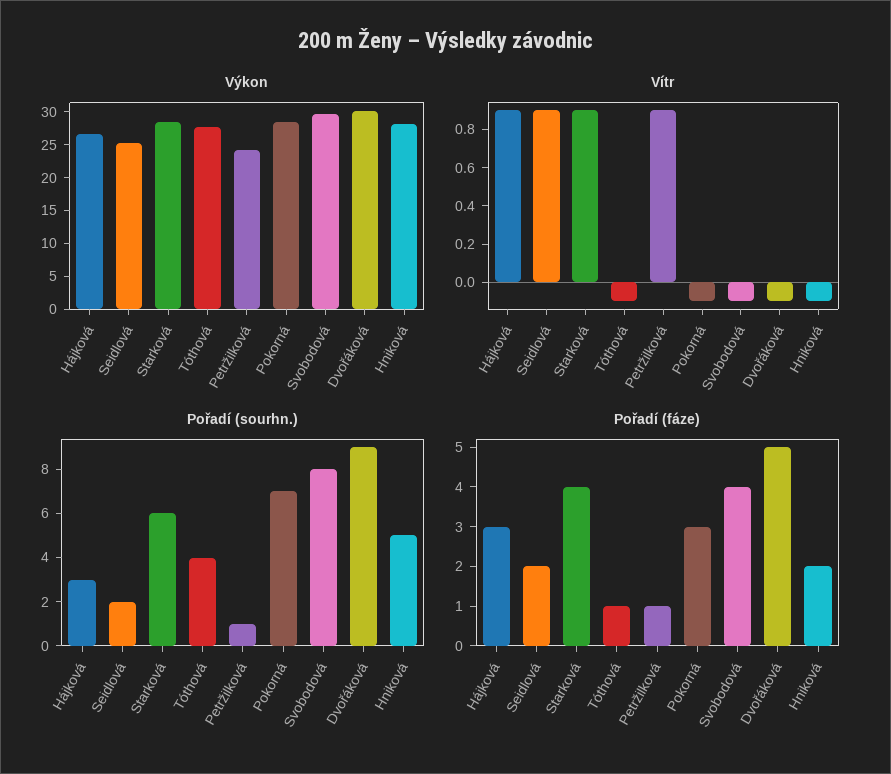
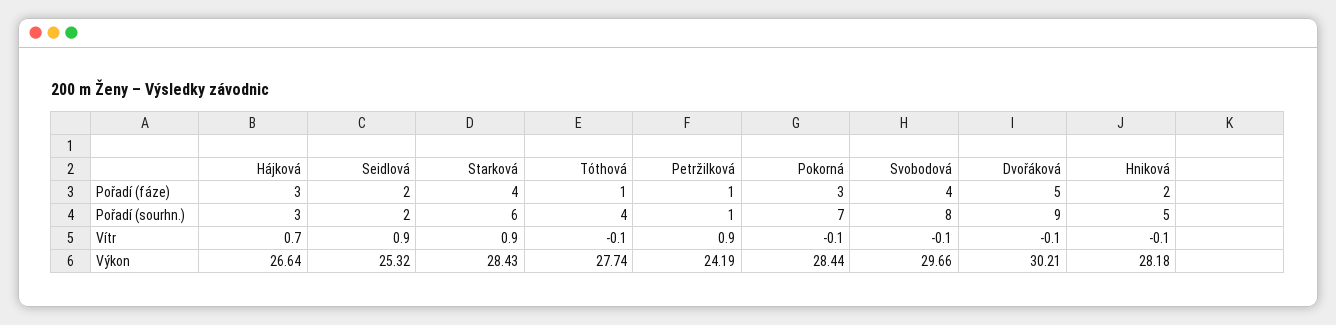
  {
    "Výkon": {
      "Hájková": 26.64,
      "Seidlová": 25.32,
      "Starková": 28.43,
      "Tóthová": 27.74,
      "Petržilková": 24.19,
      "Pokorná": 28.44,
      "Svobodová": 29.66,
      "Dvořáková": 30.21,
      "Hniková": 28.18
    },
    "Vítr": {
-     "Hájková": 0.9,
+     "Hájková": 0.7,
      "Seidlová": 0.9,
      "Starková": 0.9,
      "Tóthová": -0.1,
      "Petržilková": 0.9,
      "Pokorná": -0.1,
      "Svobodová": -0.1,
      "Dvořáková": -0.1,
      "Hniková": -0.1
    },
    "Pořadí (sourhn.)": {
      "Hájková": 3,
      "Seidlová": 2,
      "Starková": 6,
      "Tóthová": 4,
      "Petržilková": 1,
      "Pokorná": 7,
      "Svobodová": 8,
      "Dvořáková": 9,
      "Hniková": 5
    },
    "Pořadí (fáze)": {
      "Hájková": 3,
      "Seidlová": 2,
      "Starková": 4,
      "Tóthová": 1,
      "Petržilková": 1,
      "Pokorná": 3,
      "Svobodová": 4,
      "Dvořáková": 5,
      "Hniková": 2
    }
  }

